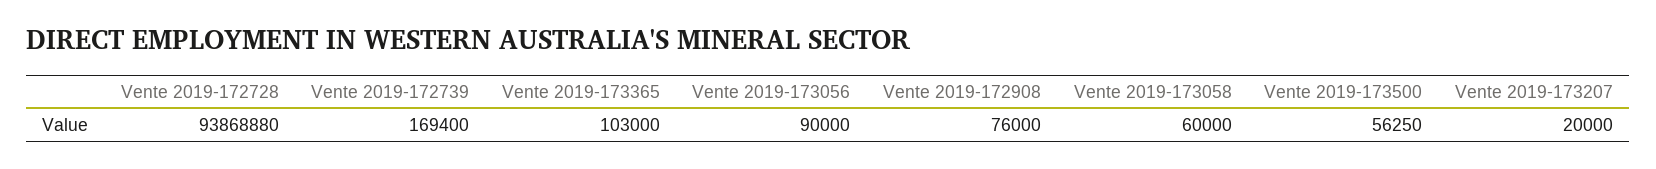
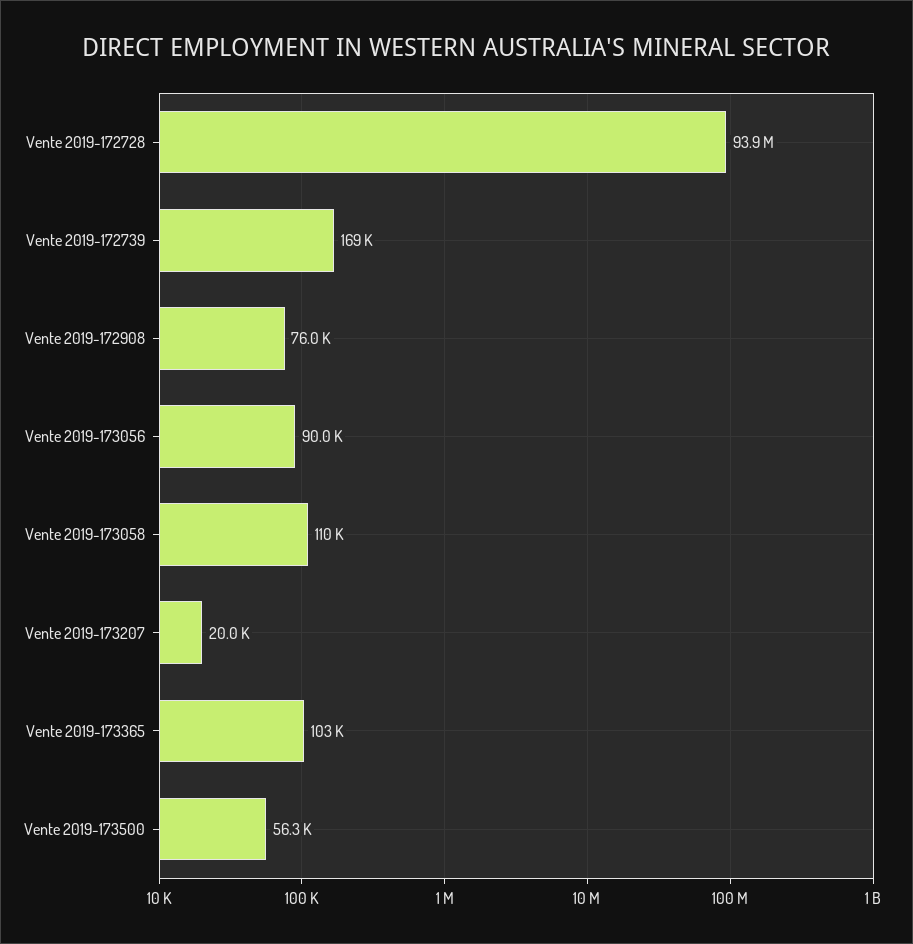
  {
    "Vente 2019-172728": 93868880,
    "Vente 2019-172739": 169400,
    "Vente 2019-173365": 103000,
    "Vente 2019-173056": 90000,
    "Vente 2019-172908": 76000,
-   "Vente 2019-173058": 60000,
+   "Vente 2019-173058": 110000,
    "Vente 2019-173500": 56250,
    "Vente 2019-173207": 20000
  }

